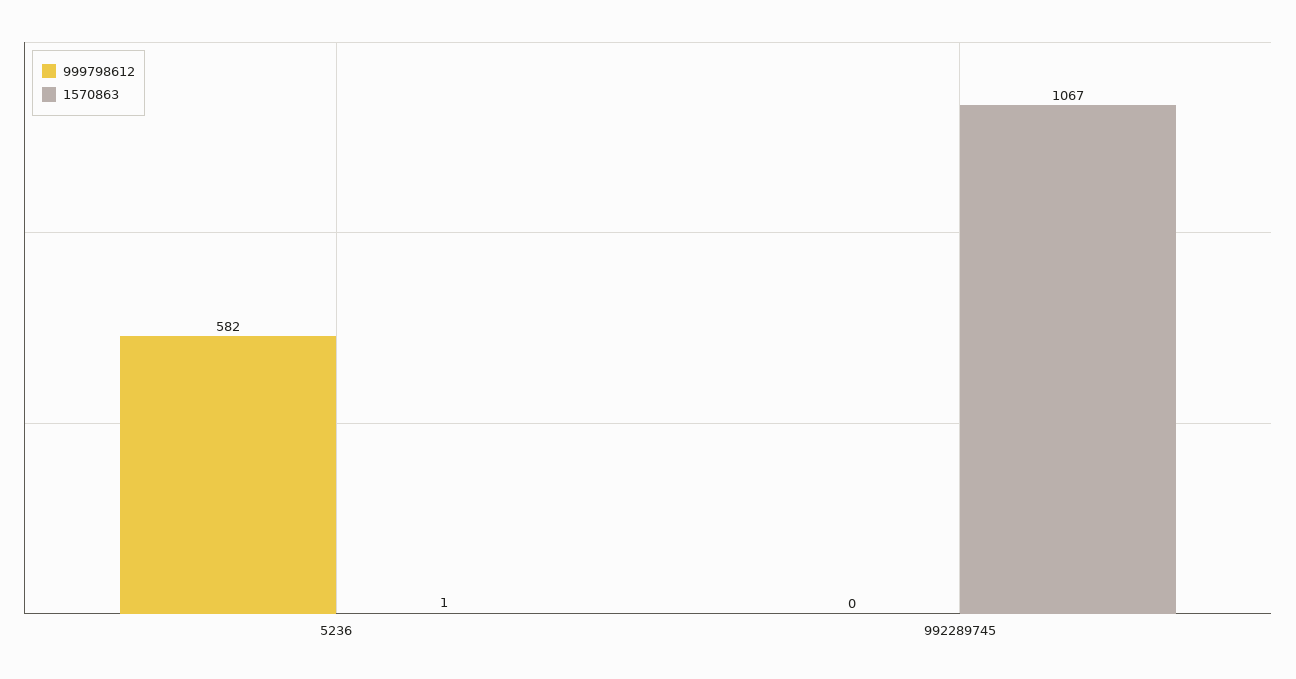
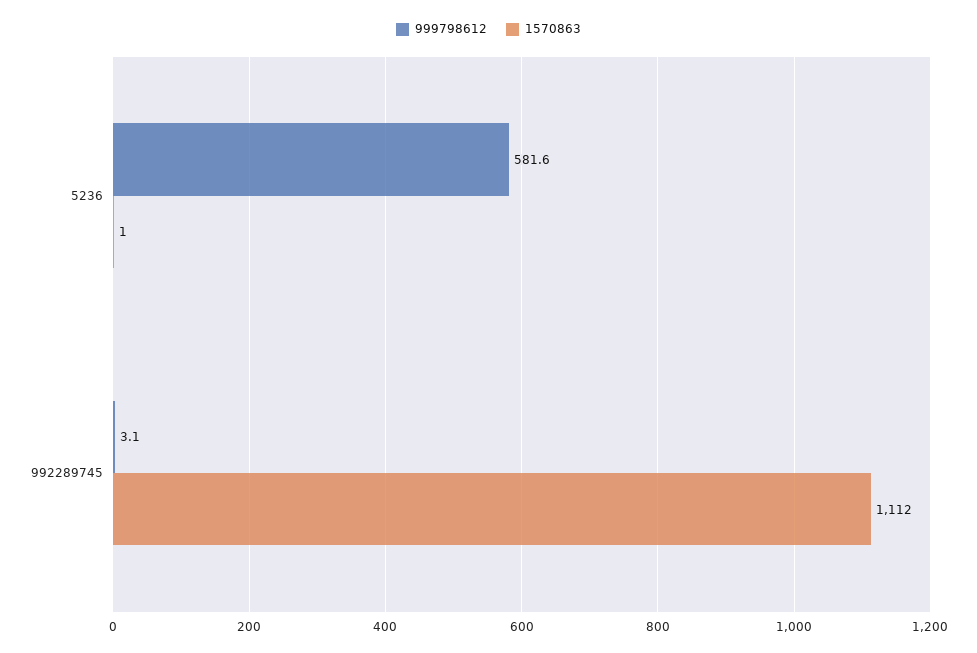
  {
    "999798612": {
      "5236": 581.6,
-     "992289745": 0
+     "992289745": 3.1
    },
    "1570863": {
      "5236": 1,
-     "992289745": 1067
+     "992289745": 1112
    }
  }

